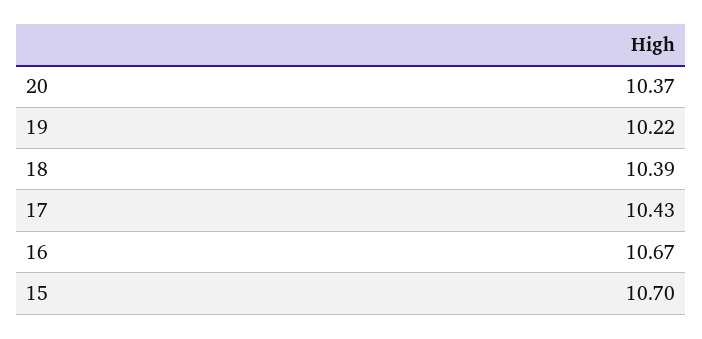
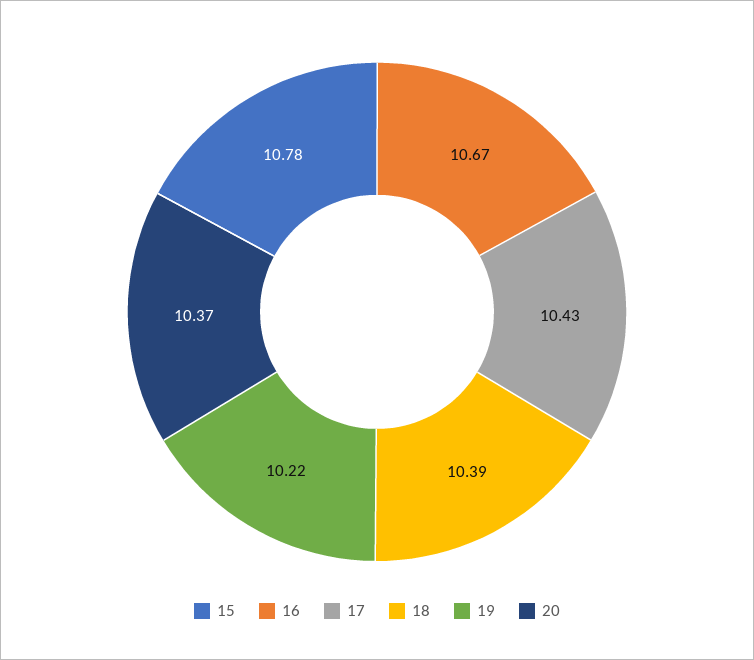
  {
    "20": 10.37,
    "19": 10.22,
    "18": 10.39,
    "17": 10.43,
    "16": 10.67,
-   "15": 10.7
+   "15": 10.78
  }

